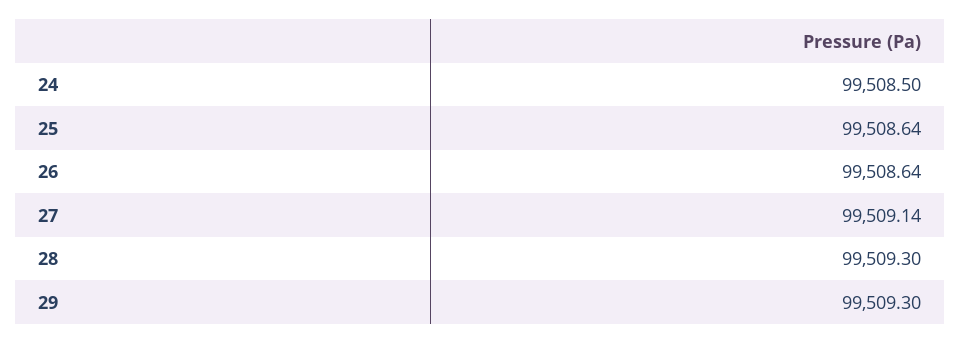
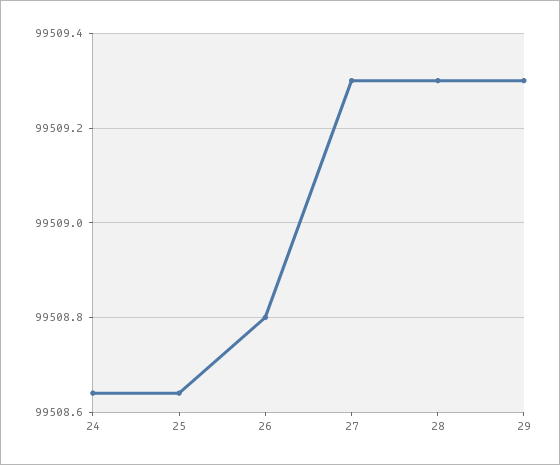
  {
-   "24": 99508.5,
+   "24": 99508.65,
    "25": 99508.64,
-   "26": 99508.64,
+   "26": 99508.8,
-   "27": 99509.14,
+   "27": 99509.3,
    "28": 99509.3,
    "29": 99509.3
  }

